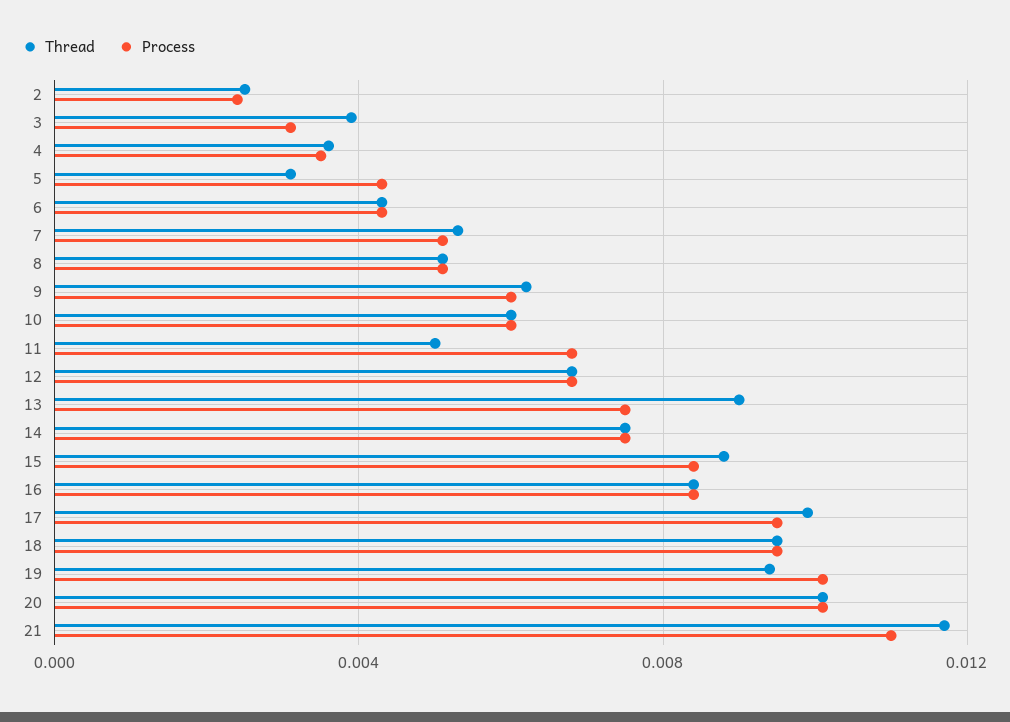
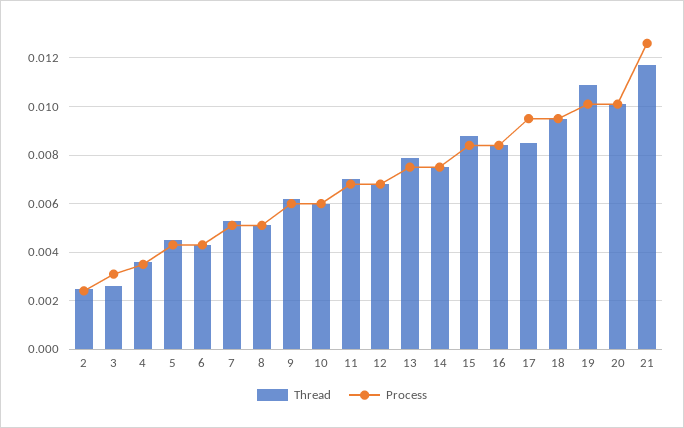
  {
    "Thread": {
      "2": 0.0025,
-     "3": 0.004,
+     "3": 0.0025,
      "4": 0.0035,
-     "5": 0.003,
+     "5": 0.0045,
      "6": 0.0045,
      "7": 0.0055,
      "8": 0.005,
      "9": 0.006,
      "10": 0.006,
-     "11": 0.005,
+     "11": 0.007,
      "12": 0.007,
-     "13": 0.009,
+     "13": 0.008,
      "14": 0.0075,
      "15": 0.009,
      "16": 0.0085,
-     "17": 0.01,
+     "17": 0.0085,
      "18": 0.0095,
-     "19": 0.0095,
+     "19": 0.011,
      "20": 0.01,
      "21": 0.0115
    },
    "Process": {
      "2": 0.0025,
      "3": 0.003,
      "4": 0.0035,
      "5": 0.0045,
      "6": 0.0045,
      "7": 0.005,
      "8": 0.005,
      "9": 0.006,
      "10": 0.006,
      "11": 0.007,
      "12": 0.007,
      "13": 0.0075,
      "14": 0.0075,
      "15": 0.0085,
      "16": 0.0085,
      "17": 0.0095,
      "18": 0.0095,
      "19": 0.01,
      "20": 0.01,
-     "21": 0.011
+     "21": 0.0125
    }
  }

